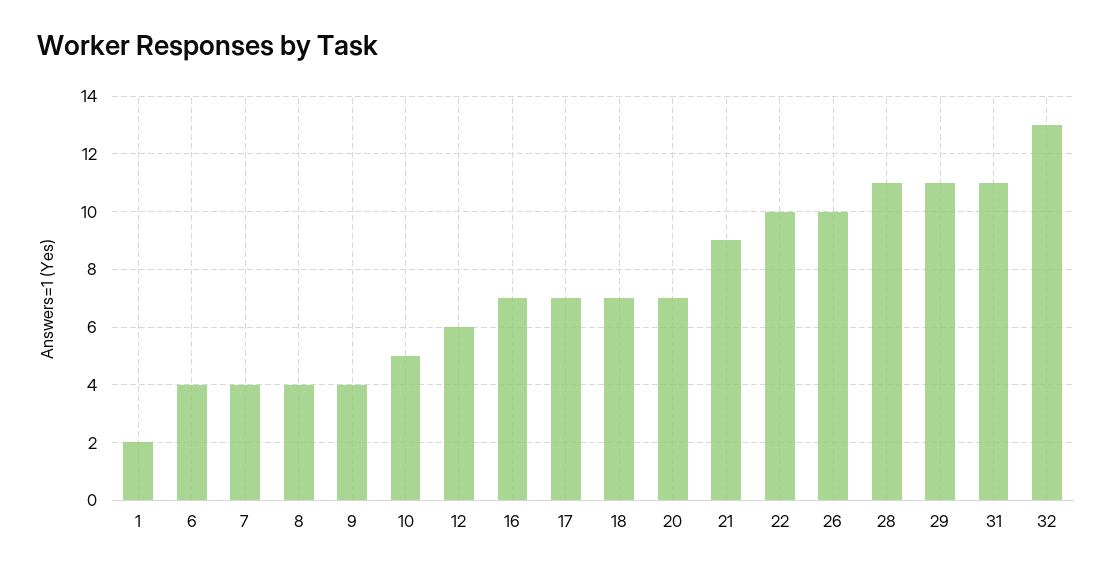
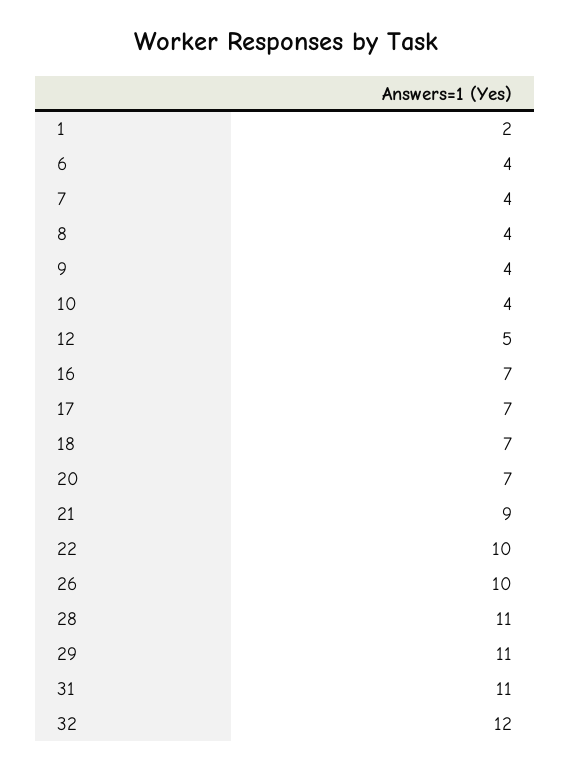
  {
    "1": 2,
    "6": 4,
    "7": 4,
    "8": 4,
    "9": 4,
-   "10": 5,
+   "10": 4,
-   "12": 6,
+   "12": 5,
    "16": 7,
    "17": 7,
    "18": 7,
    "20": 7,
    "21": 9,
    "22": 10,
    "26": 10,
    "28": 11,
    "29": 11,
    "31": 11,
-   "32": 13
+   "32": 12
  }

